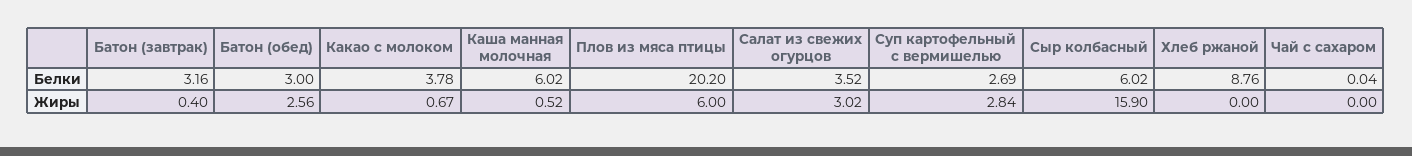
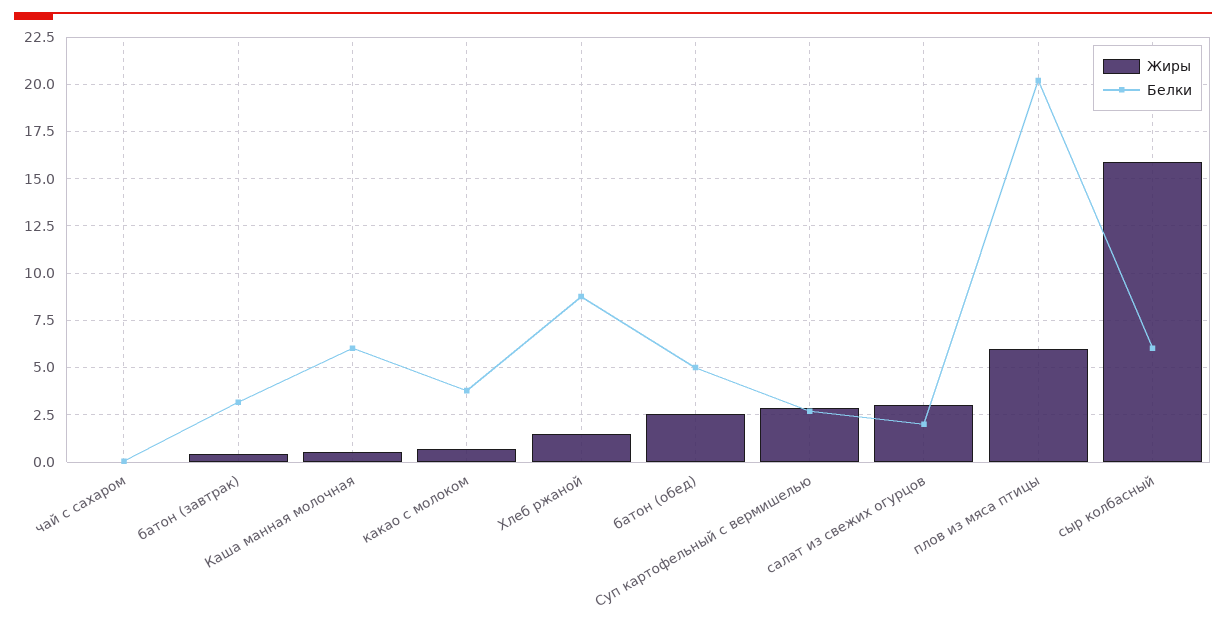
  {
    "Белки": {
      "Батон (завтрак)": 3.16,
-     "Батон (обед)": 3,
+     "Батон (обед)": 5,
      "Какао с молоком": 3.78,
      "Каша манная молочная": 6.02,
      "Плов из мяса птицы": 20.2,
-     "Салат из свежих огурцов": 3.52,
+     "Салат из свежих огурцов": 2,
      "Суп картофельный с вермишелью": 2.69,
      "Сыр колбасный": 6.02,
      "Хлеб ржаной": 8.76,
      "Чай с сахаром": 0.04
    },
    "Жиры": {
      "Батон (завтрак)": 0.4,
      "Батон (обед)": 2.56,
      "Какао с молоком": 0.67,
      "Каша манная молочная": 0.52,
      "Плов из мяса птицы": 6,
      "Салат из свежих огурцов": 3.02,
      "Суп картофельный с вермишелью": 2.84,
      "Сыр колбасный": 15.9,
-     "Хлеб ржаной": 0,
+     "Хлеб ржаной": 1.5,
      "Чай с сахаром": 0
    }
  }

